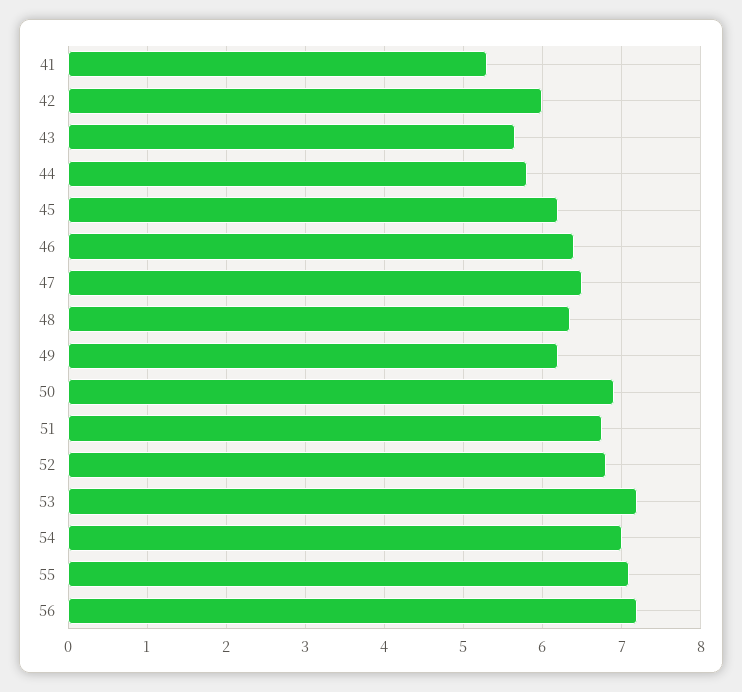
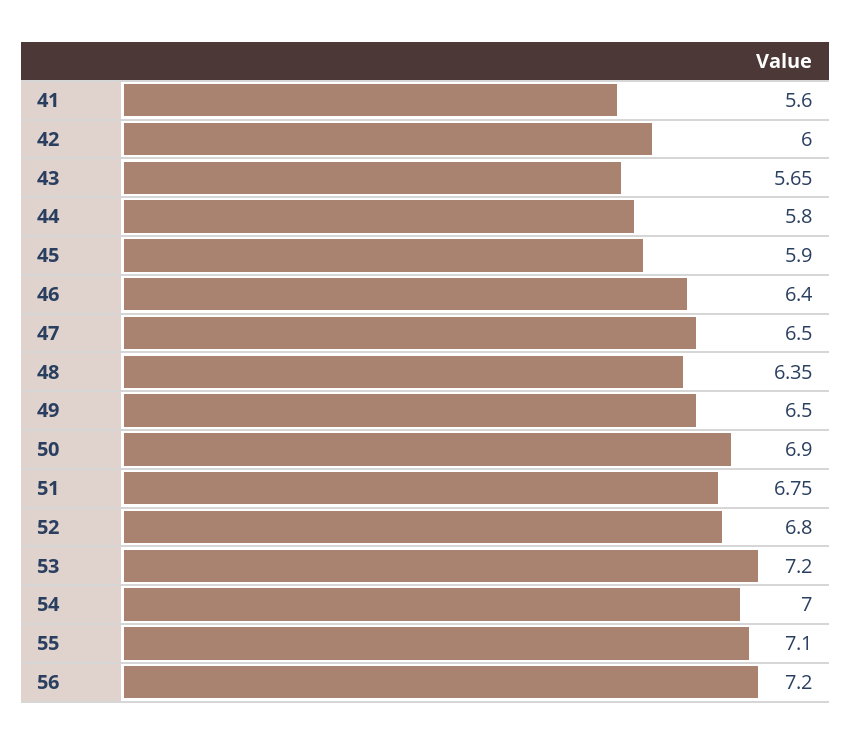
  {
-   "41": 5.3,
+   "41": 5.6,
    "42": 6,
    "43": 5.65,
    "44": 5.8,
-   "45": 6.2,
+   "45": 5.9,
    "46": 6.4,
    "47": 6.5,
    "48": 6.35,
-   "49": 6.2,
+   "49": 6.5,
    "50": 6.9,
    "51": 6.75,
    "52": 6.8,
    "53": 7.2,
    "54": 7,
    "55": 7.1,
    "56": 7.2
  }

